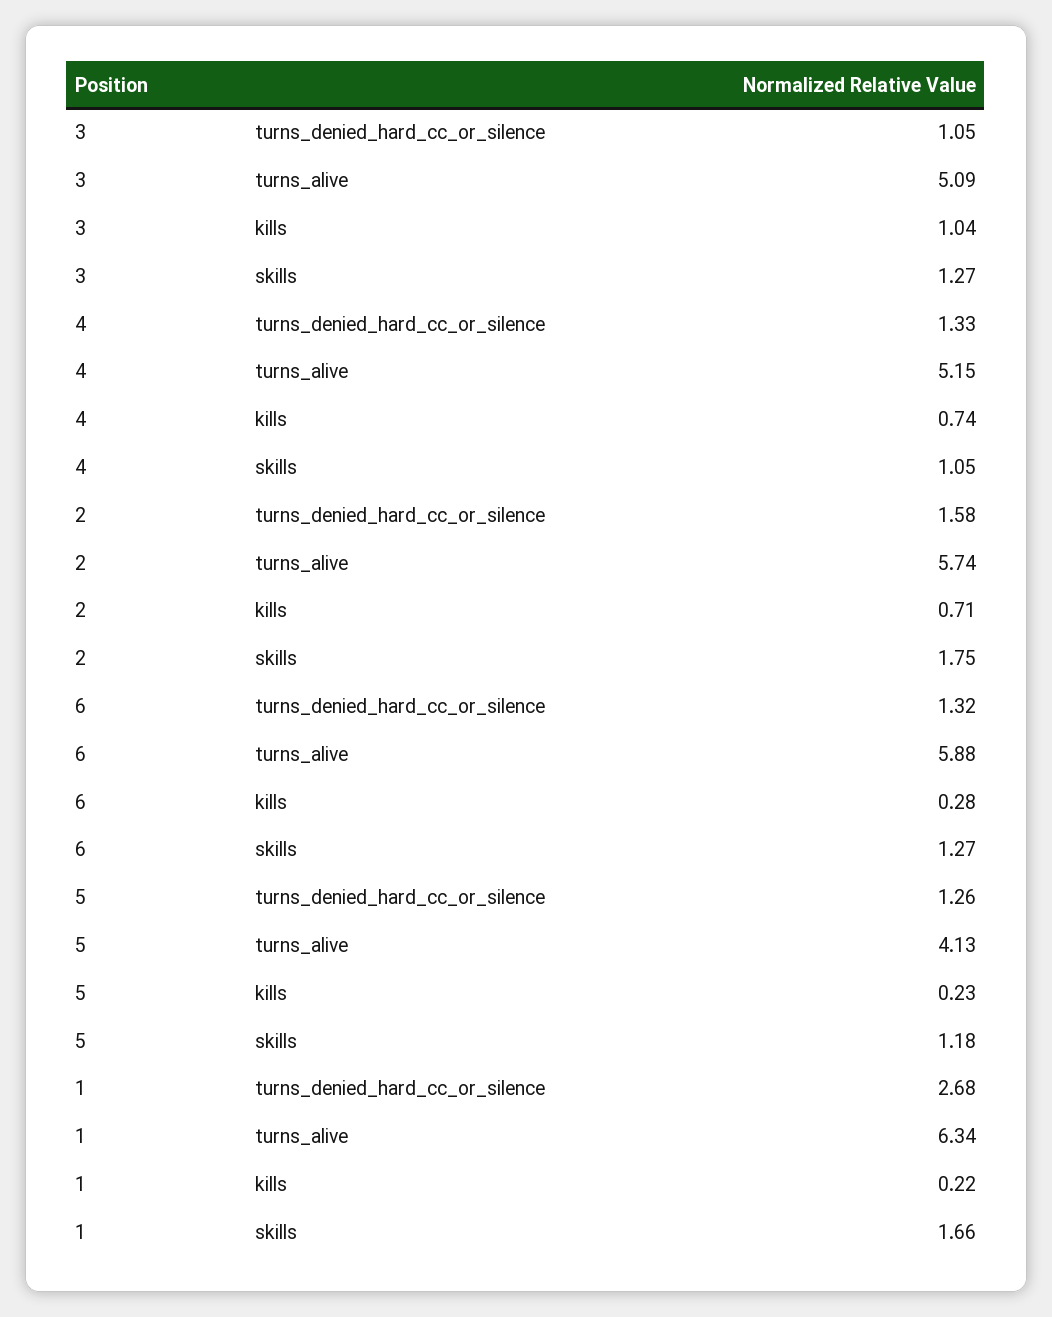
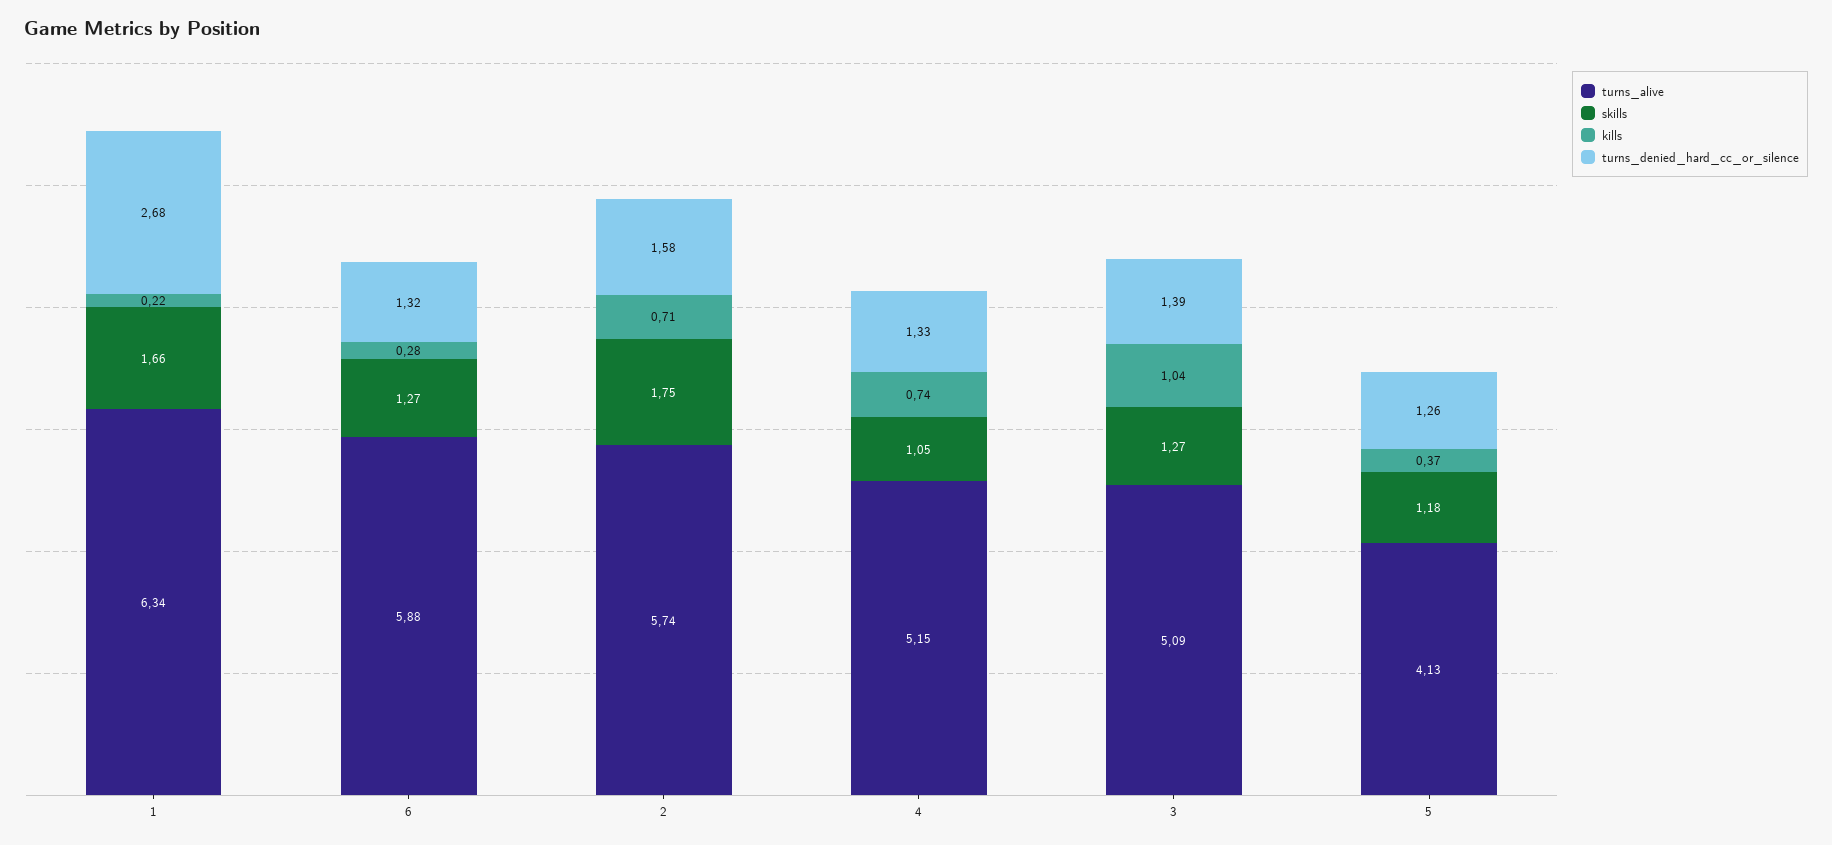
  {
    "turns_denied_hard_cc_or_silence": {
-     "3": 1.05,
+     "3": 1.39,
      "4": 1.33,
      "2": 1.58,
      "6": 1.32,
      "5": 1.26,
      "1": 2.68
    },
    "turns_alive": {
      "3": 5.09,
      "4": 5.15,
      "2": 5.74,
      "6": 5.88,
      "5": 4.13,
      "1": 6.34
    },
    "kills": {
      "3": 1.04,
      "4": 0.74,
      "2": 0.71,
      "6": 0.28,
-     "5": 0.23,
+     "5": 0.37,
      "1": 0.22
    },
    "skills": {
      "3": 1.27,
      "4": 1.05,
      "2": 1.75,
      "6": 1.27,
      "5": 1.18,
      "1": 1.66
    }
  }

